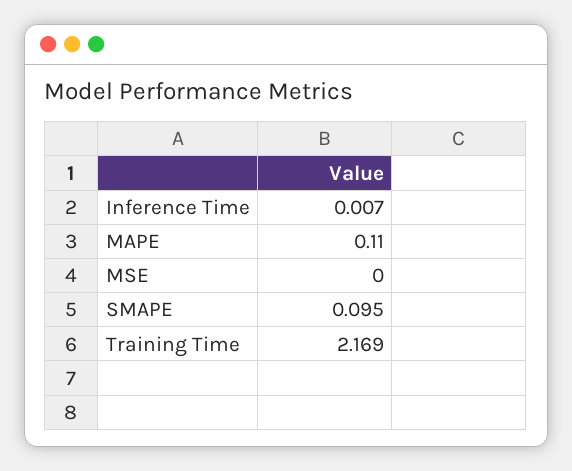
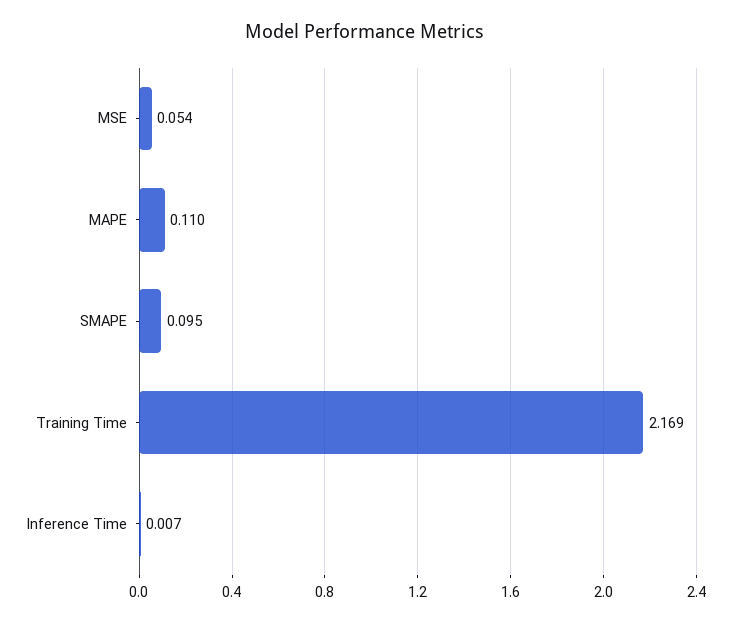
  {
    "Inference Time": 0.007,
    "MAPE": 0.11,
-   "MSE": 0,
+   "MSE": 0.054,
    "SMAPE": 0.095,
    "Training Time": 2.169
  }

